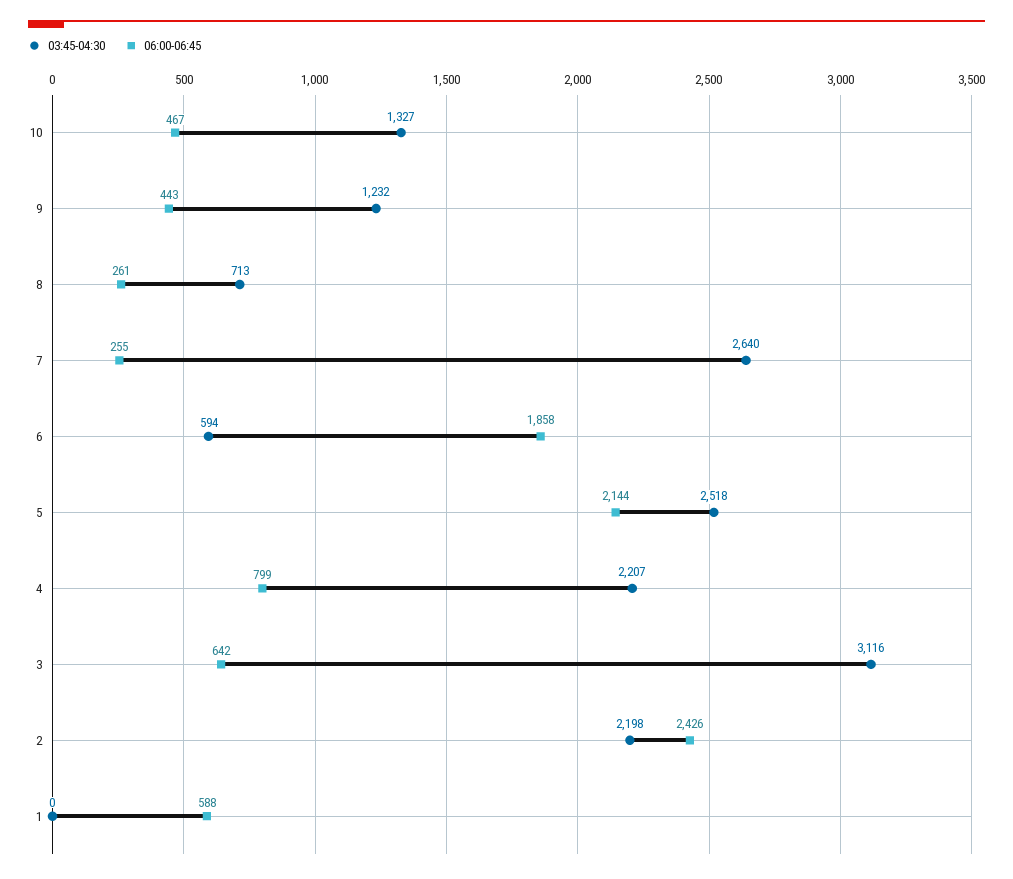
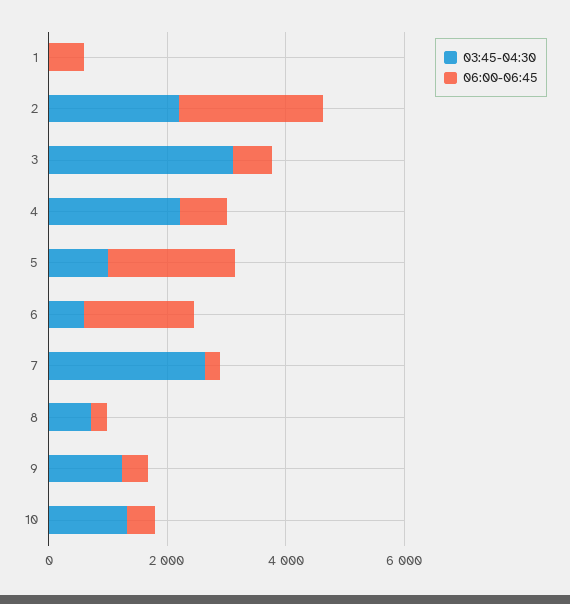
  {
    "03:45-04:30": {
      "10": 1327,
      "9": 1232,
      "8": 713,
      "7": 2640,
      "6": 594,
-     "5": 2518,
+     "5": 1000,
      "4": 2207,
      "3": 3116,
      "2": 2198,
      "1": 0
    },
    "06:00-06:45": {
      "10": 467,
      "9": 443,
      "8": 261,
      "7": 255,
      "6": 1858,
      "5": 2144,
      "4": 799,
      "3": 642,
      "2": 2426,
      "1": 588
    }
  }

